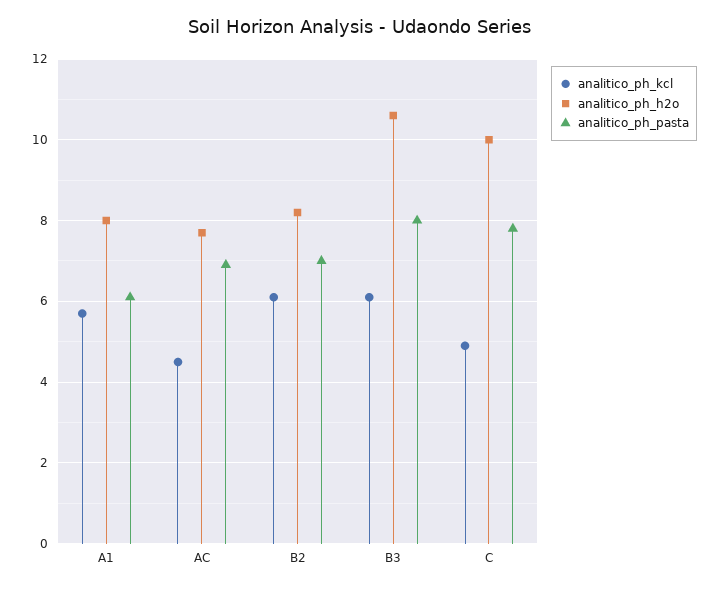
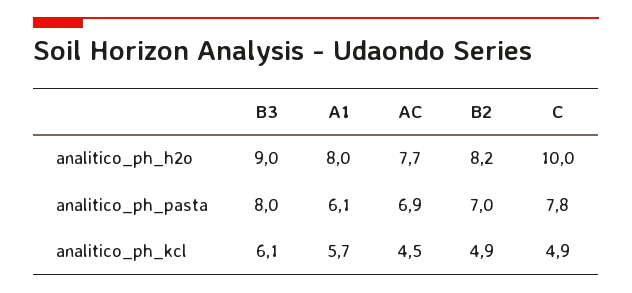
  {
    "analitico_ph_kcl": {
      "A1": 5.7,
      "AC": 4.5,
-     "B2": 6,
+     "B2": 4.9,
      "B3": 6.1,
      "C": 4.9
    },
    "analitico_ph_h2o": {
      "A1": 8,
      "AC": 7.7,
      "B2": 8.2,
-     "B3": 10.5,
+     "B3": 9,
      "C": 10
    },
    "analitico_ph_pasta": {
      "A1": 6.1,
      "AC": 6.9,
      "B2": 7,
      "B3": 8,
      "C": 7.8
    }
  }

